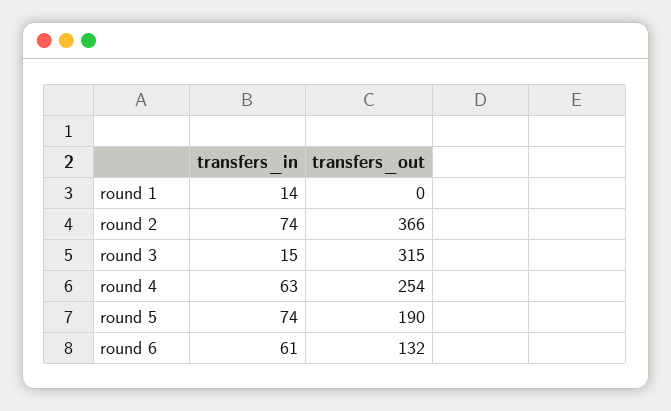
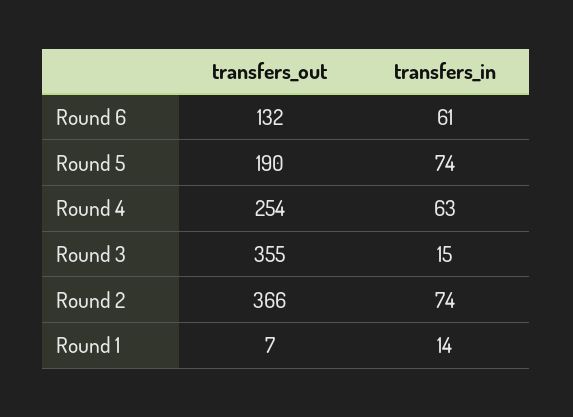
  {
    "transfers_in": {
      "round 1": 14,
      "round 2": 74,
      "round 3": 15,
      "round 4": 63,
      "round 5": 74,
      "round 6": 61
    },
    "transfers_out": {
-     "round 1": 0,
+     "round 1": 7,
      "round 2": 366,
-     "round 3": 315,
+     "round 3": 355,
      "round 4": 254,
      "round 5": 190,
      "round 6": 132
    }
  }

